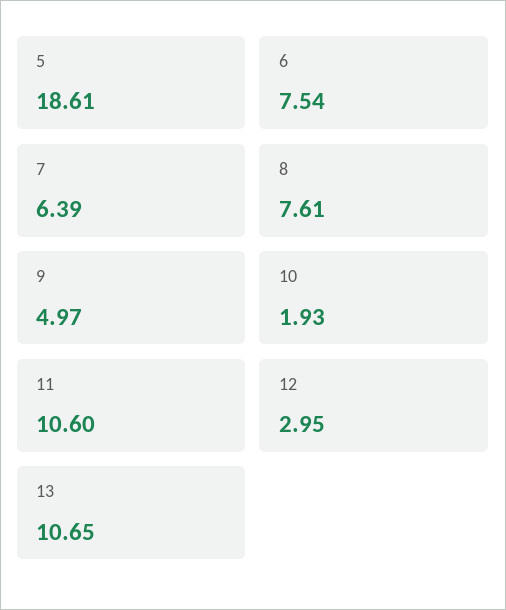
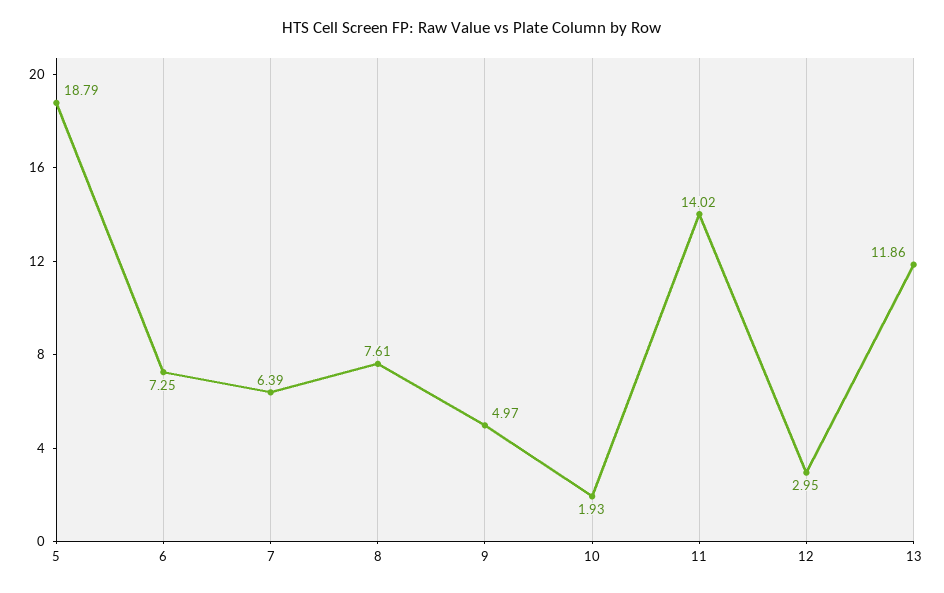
  {
-   "5": 18.61,
+   "5": 18.79,
-   "6": 7.54,
+   "6": 7.25,
    "7": 6.39,
    "8": 7.61,
    "9": 4.97,
    "10": 1.93,
-   "11": 10.6,
+   "11": 14.02,
    "12": 2.95,
-   "13": 10.65
+   "13": 11.86
  }

